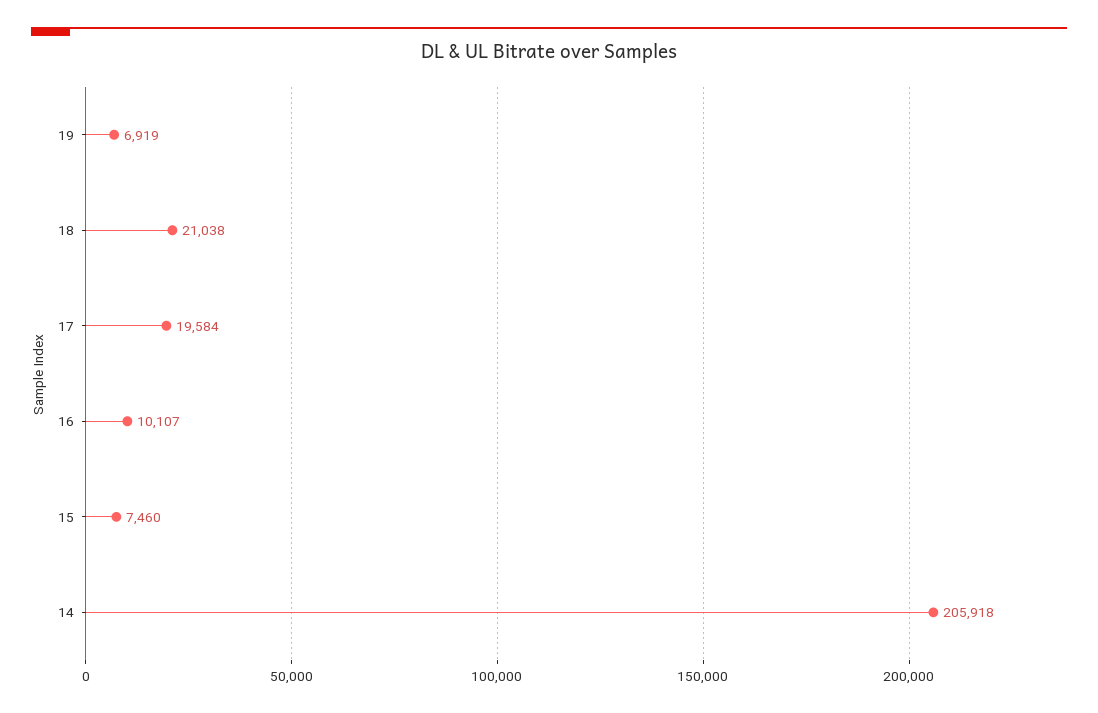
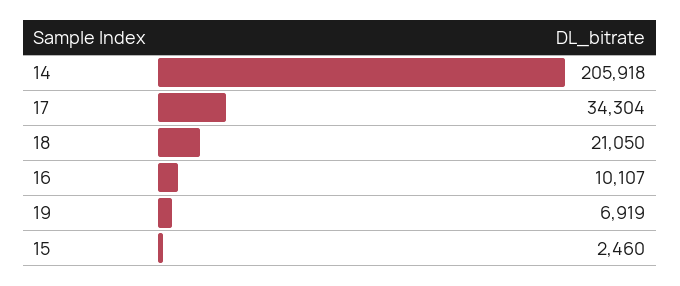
  {
    "19": 6919,
-   "18": 21038,
+   "18": 21050,
-   "17": 19584,
+   "17": 34304,
    "16": 10107,
-   "15": 7460,
+   "15": 2460,
    "14": 205918
  }

